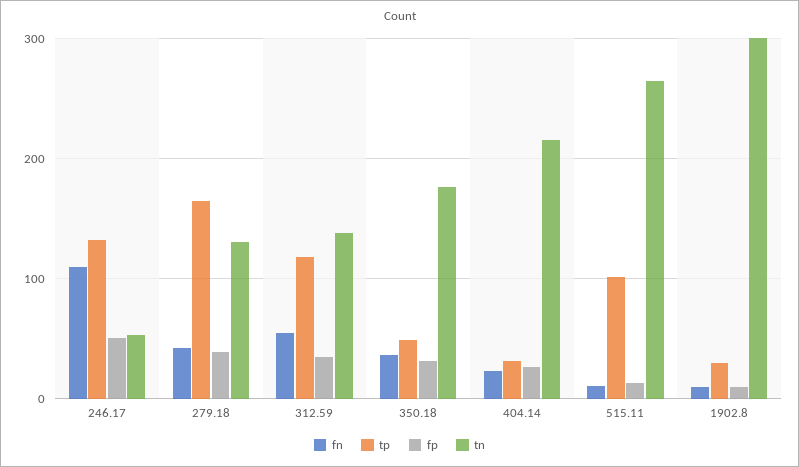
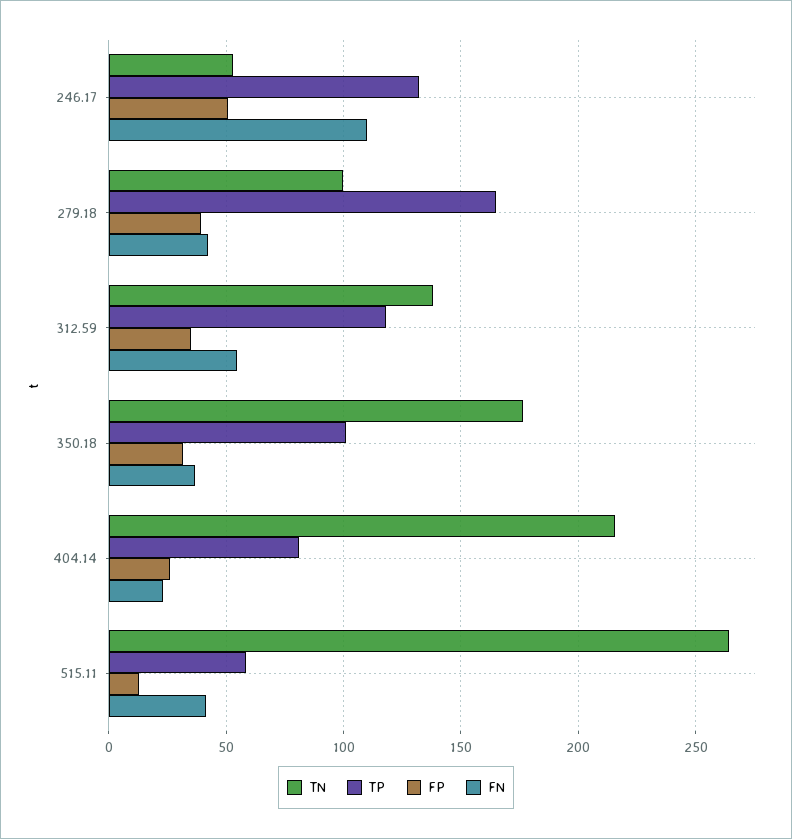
  {
    "fn": {
      "246.17": 110,
      "279.18": 40,
      "312.59": 55,
      "350.18": 35,
      "404.14": 25,
-     "515.11": 10,
+     "515.11": 40
-     "1902.8": 10
    },
    "tp": {
      "246.17": 130,
      "279.18": 165,
      "312.59": 120,
-     "350.18": 50,
+     "350.18": 100,
-     "404.14": 30,
+     "404.14": 80,
-     "515.11": 100,
+     "515.11": 60
-     "1902.8": 30
    },
    "fp": {
      "246.17": 50,
      "279.18": 40,
      "312.59": 35,
      "350.18": 30,
      "404.14": 25,
-     "515.11": 15,
+     "515.11": 15
-     "1902.8": 10
    },
    "tn": {
      "246.17": 55,
-     "279.18": 130,
+     "279.18": 100,
      "312.59": 140,
      "350.18": 175,
      "404.14": 215,
-     "515.11": 265,
+     "515.11": 265
-     "1902.8": 300
    }
  }

